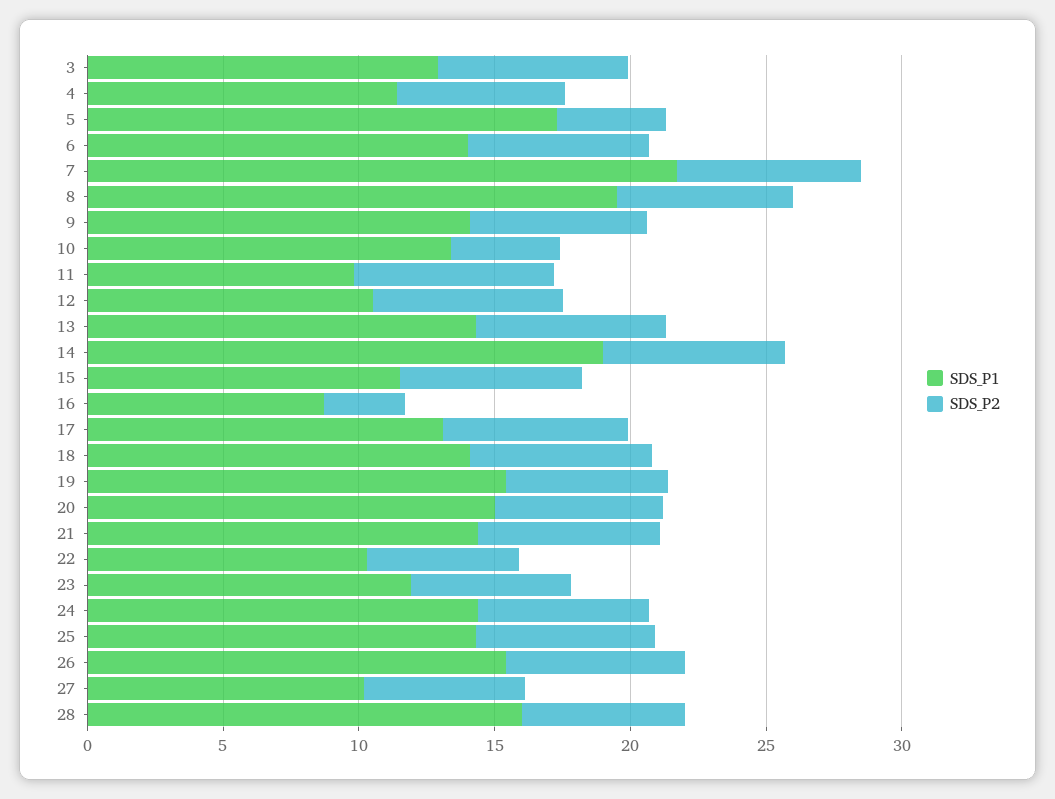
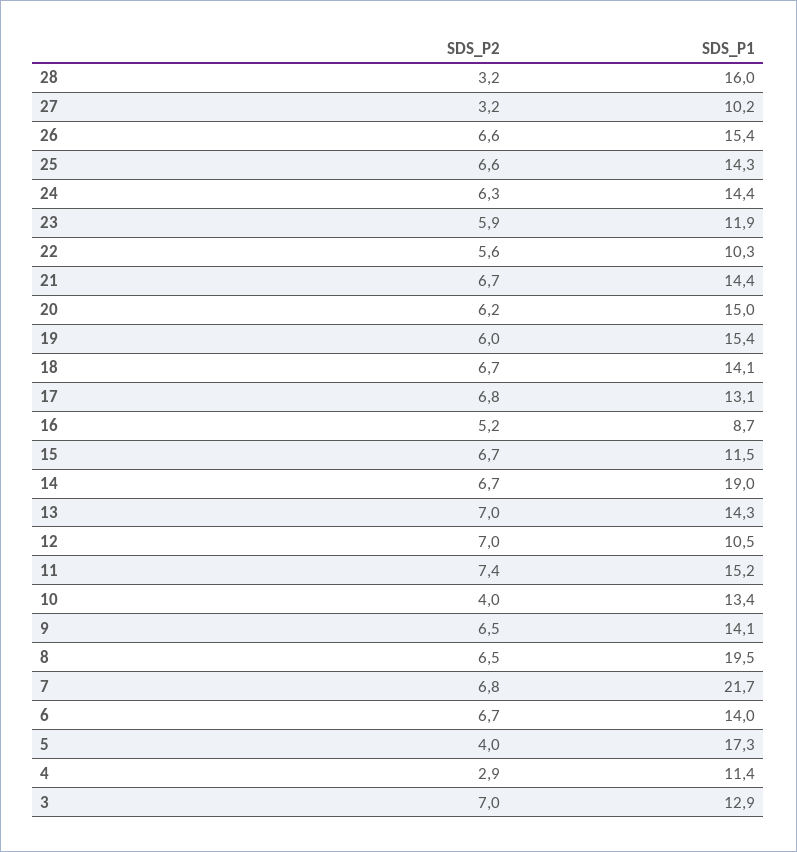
  {
    "SDS_P1": {
      "3": 12.9,
      "4": 11.4,
      "5": 17.3,
      "6": 14,
      "7": 21.7,
      "8": 19.5,
      "9": 14.1,
      "10": 13.4,
-     "11": 10,
+     "11": 15.2,
      "12": 10.5,
      "13": 14.3,
      "14": 19,
      "15": 11.5,
      "16": 8.7,
      "17": 13.1,
      "18": 14.1,
      "19": 15.4,
      "20": 15,
      "21": 14.4,
      "22": 10.3,
      "23": 11.9,
      "24": 14.4,
      "25": 14.3,
      "26": 15.4,
      "27": 10.2,
      "28": 16
    },
    "SDS_P2": {
      "3": 7,
-     "4": 6,
+     "4": 2.9,
      "5": 4,
      "6": 6.7,
      "7": 6.8,
      "8": 6.5,
      "9": 6.5,
      "10": 4,
      "11": 7.4,
      "12": 7,
      "13": 7,
      "14": 6.7,
      "15": 6.7,
-     "16": 3,
+     "16": 5.2,
      "17": 6.8,
      "18": 6.7,
      "19": 6,
      "20": 6.2,
      "21": 6.7,
      "22": 5.6,
      "23": 5.9,
      "24": 6.3,
      "25": 6.6,
      "26": 6.6,
-     "27": 6,
+     "27": 3.2,
-     "28": 6
+     "28": 3.2
    }
  }

